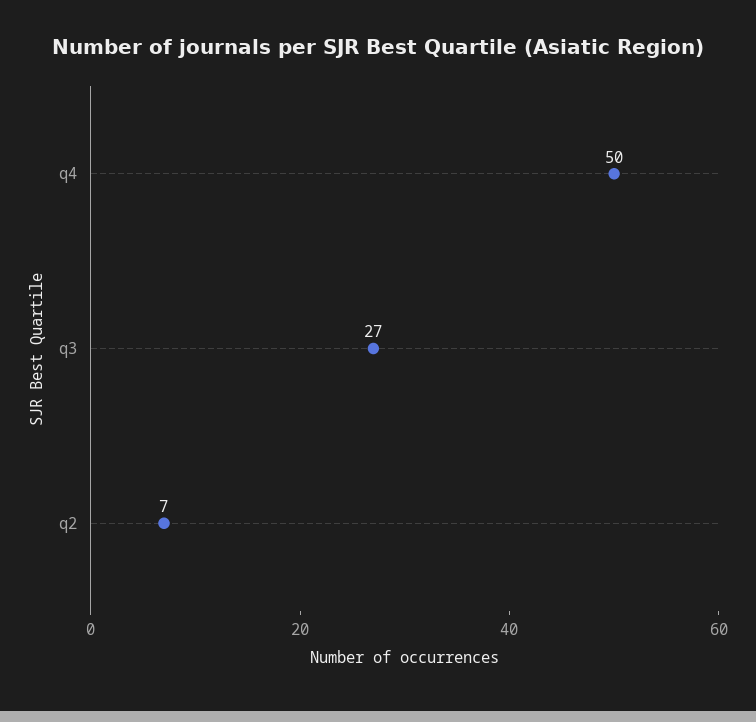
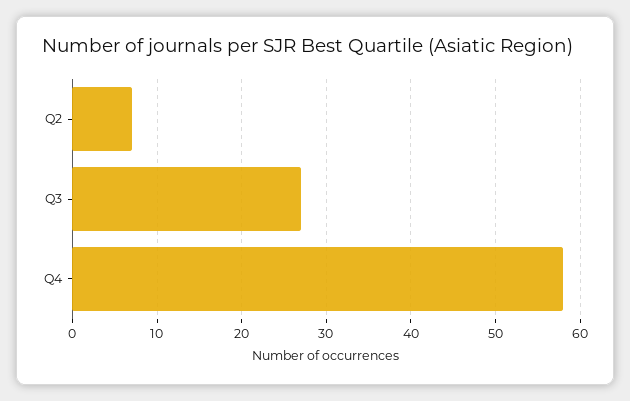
  {
-   "q4": 50,
+   "q4": 58,
    "q3": 27,
    "q2": 7
  }

